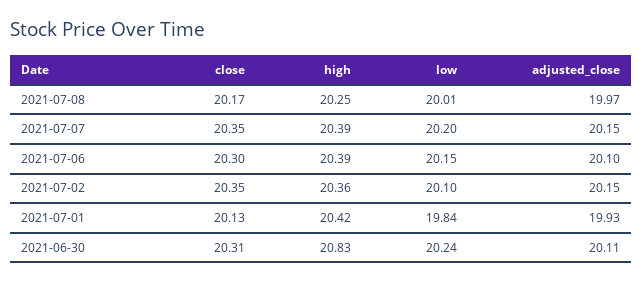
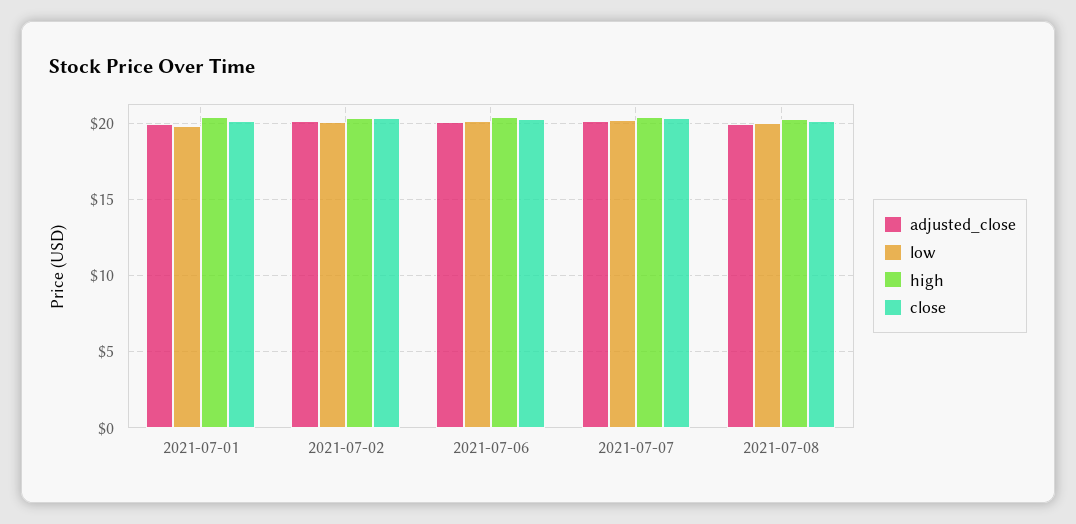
  {
    "close": {
      "2021-07-08": 20.17,
      "2021-07-07": 20.35,
      "2021-07-06": 20.3,
      "2021-07-02": 20.35,
-     "2021-07-01": 20.13,
+     "2021-07-01": 20.13
-     "2021-06-30": 20.31
    },
    "high": {
      "2021-07-08": 20.25,
      "2021-07-07": 20.39,
      "2021-07-06": 20.39,
      "2021-07-02": 20.36,
-     "2021-07-01": 20.42,
+     "2021-07-01": 20.42
-     "2021-06-30": 20.83
    },
    "low": {
      "2021-07-08": 20.01,
      "2021-07-07": 20.2,
      "2021-07-06": 20.15,
      "2021-07-02": 20.1,
-     "2021-07-01": 19.84,
+     "2021-07-01": 19.84
-     "2021-06-30": 20.24
    },
    "adjusted_close": {
      "2021-07-08": 19.97,
      "2021-07-07": 20.15,
      "2021-07-06": 20.1,
      "2021-07-02": 20.15,
-     "2021-07-01": 19.93,
+     "2021-07-01": 19.93
-     "2021-06-30": 20.11
    }
  }

